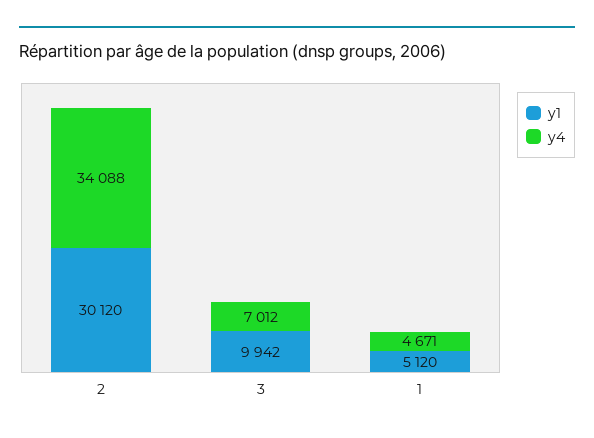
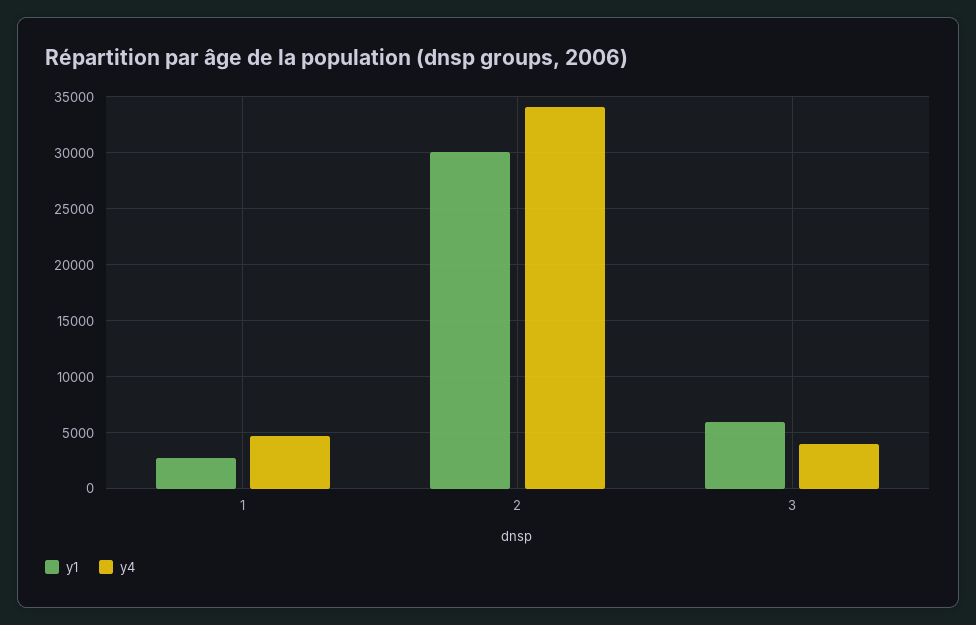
  {
    "y1": {
      "2": 30120,
-     "3": 9942,
+     "3": 6000,
-     "1": 5120
+     "1": 3000
    },
    "y4": {
      "2": 34088,
-     "3": 7012,
+     "3": 4000,
      "1": 4671
    }
  }

